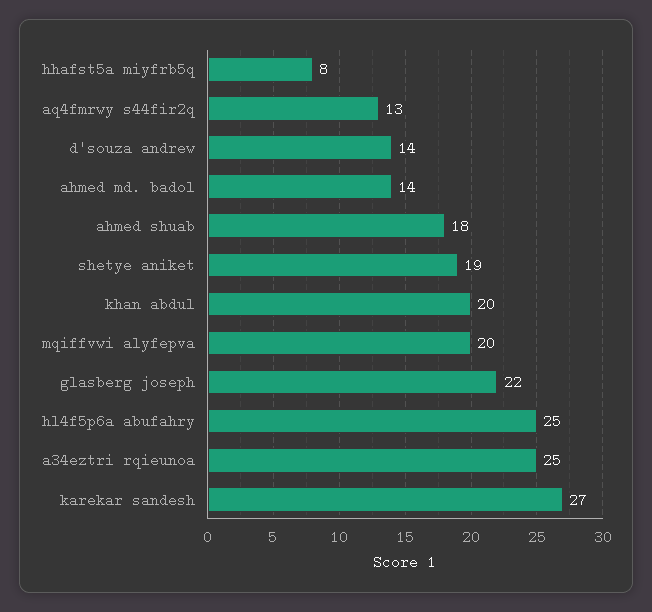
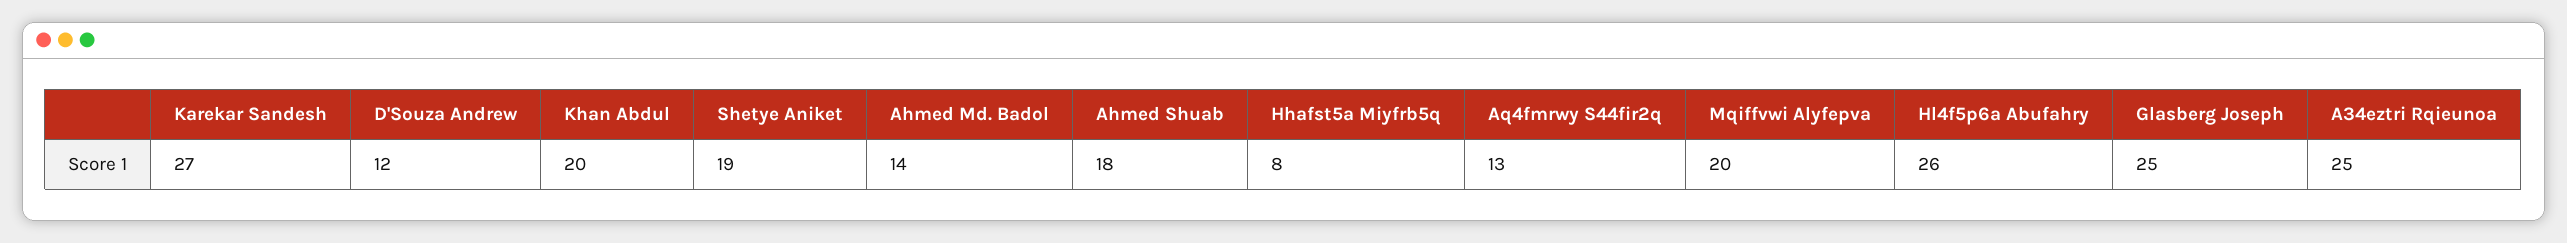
  {
    "hhafst5a miyfrb5q": 8,
    "aq4fmrwy s44fir2q": 13,
-   "d'souza andrew": 14,
+   "d'souza andrew": 12,
    "ahmed md. badol": 14,
    "ahmed shuab": 18,
    "shetye aniket": 19,
    "khan abdul": 20,
    "mqiffvwi alyfepva": 20,
-   "glasberg joseph": 22,
+   "glasberg joseph": 25,
-   "hl4f5p6a abufahry": 25,
+   "hl4f5p6a abufahry": 26,
    "a34eztri rqieunoa": 25,
    "karekar sandesh": 27
  }

